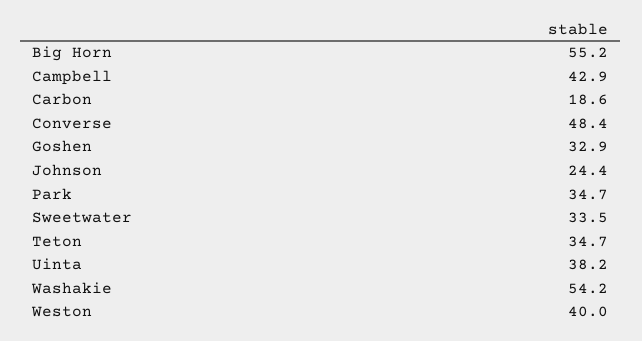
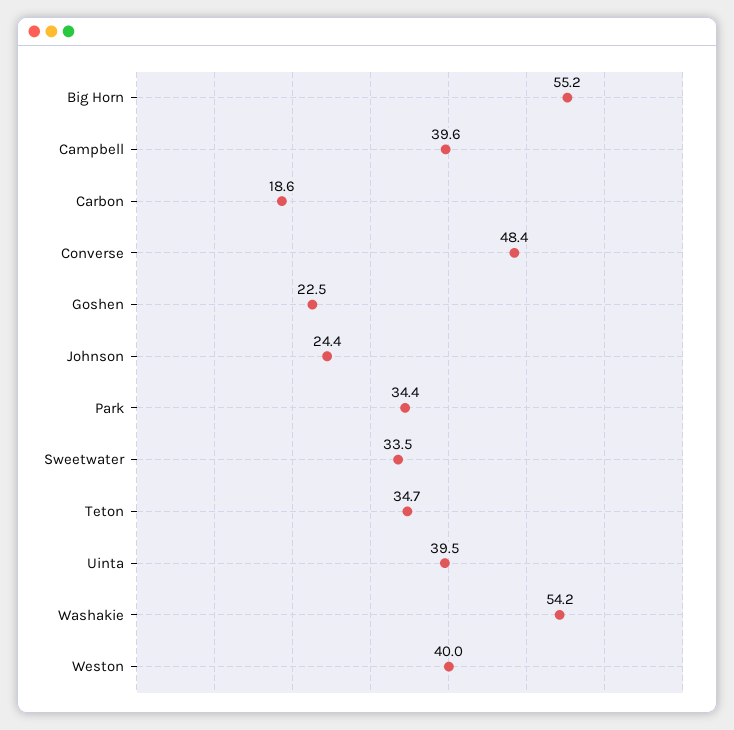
  {
    "Big Horn": 55.2,
-   "Campbell": 42.9,
+   "Campbell": 39.6,
    "Carbon": 18.6,
    "Converse": 48.4,
-   "Goshen": 32.9,
+   "Goshen": 22.5,
    "Johnson": 24.4,
-   "Park": 34.7,
+   "Park": 34.4,
    "Sweetwater": 33.5,
    "Teton": 34.7,
-   "Uinta": 38.2,
+   "Uinta": 39.5,
    "Washakie": 54.2,
    "Weston": 40
  }

